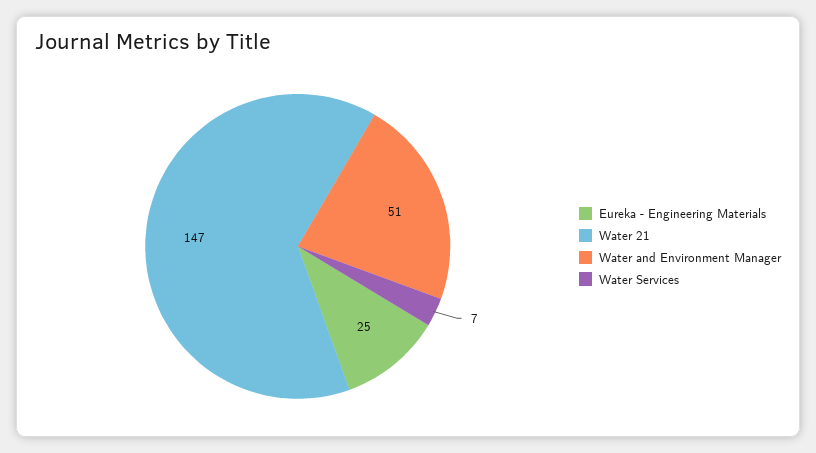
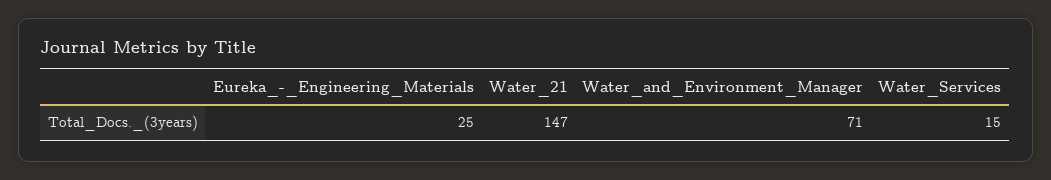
  {
    "Eureka - Engineering Materials": 25,
    "Water 21": 147,
-   "Water and Environment Manager": 51,
+   "Water and Environment Manager": 71,
-   "Water Services": 7
+   "Water Services": 15
  }

